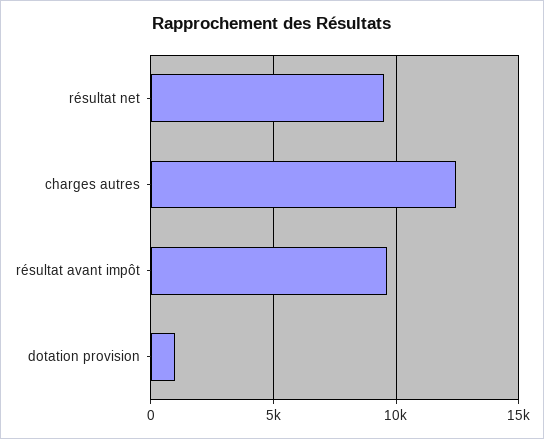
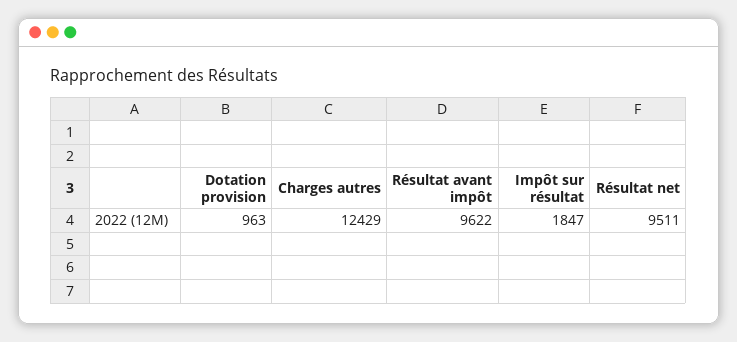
  {
    "résultat net": 9511,
    "charges autres": 12429,
    "résultat avant impôt": 9622,
-   "dotation provision": 963
+   "dotation provision": 963,
+   "Impôt sur résultat": 1847
  }

